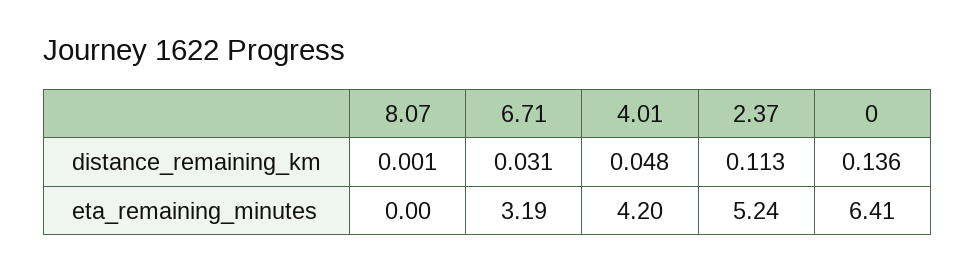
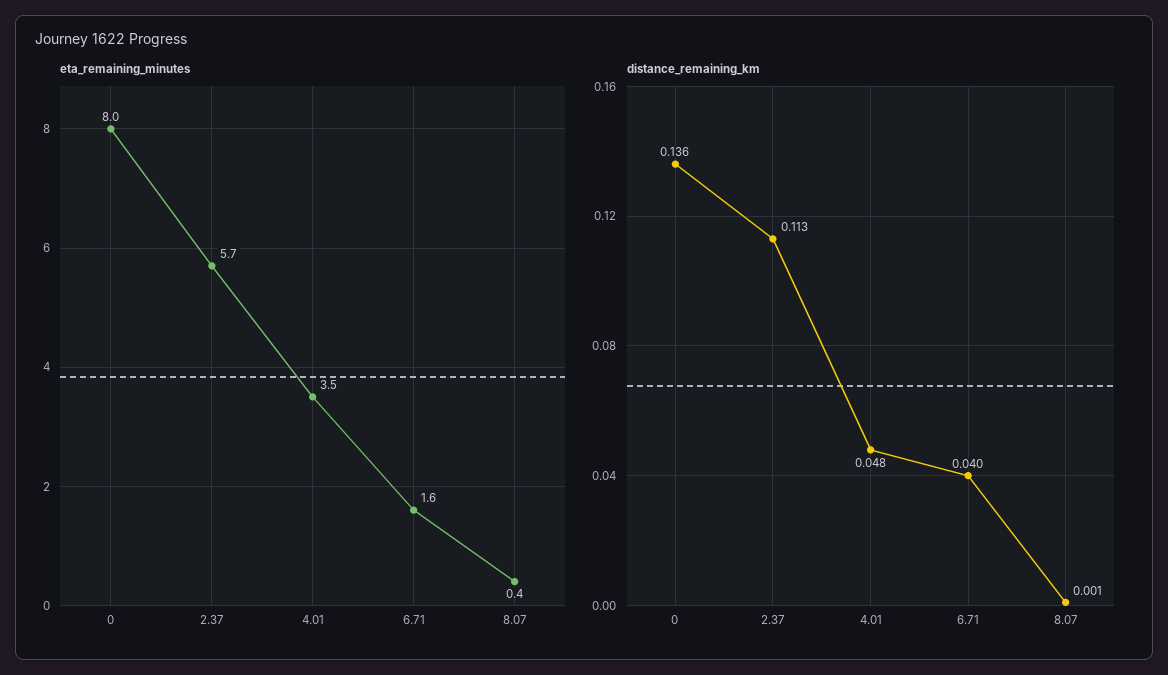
  {
    "distance_remaining_km": {
      "8.07": 0.001,
-     "6.71": 0.031,
+     "6.71": 0.04,
      "4.01": 0.048,
      "2.37": 0.113,
      "0": 0.136
    },
    "eta_remaining_minutes": {
-     "8.07": 0,
+     "8.07": 0.4,
-     "6.71": 3.19,
+     "6.71": 1.6,
-     "4.01": 4.2,
+     "4.01": 3.5,
-     "2.37": 5.24,
+     "2.37": 5.7,
-     "0": 6.41
+     "0": 8
    }
  }

